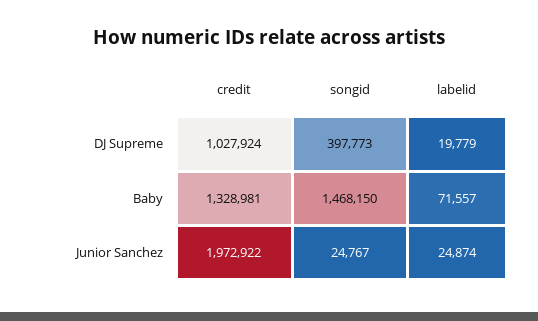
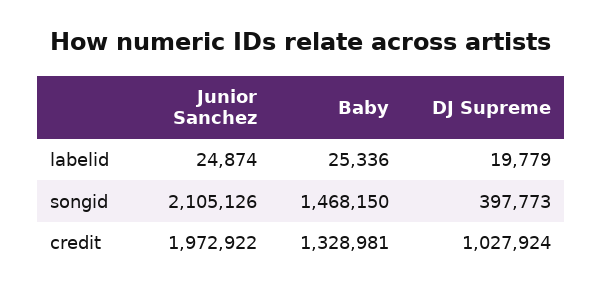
  {
    "credit": {
      "DJ Supreme": 1027924,
      "Baby": 1328981,
      "Junior Sanchez": 1972922
    },
    "songid": {
      "DJ Supreme": 397773,
      "Baby": 1468150,
-     "Junior Sanchez": 24767
+     "Junior Sanchez": 2105126
    },
    "labelid": {
      "DJ Supreme": 19779,
-     "Baby": 71557,
+     "Baby": 25336,
      "Junior Sanchez": 24874
    }
  }

